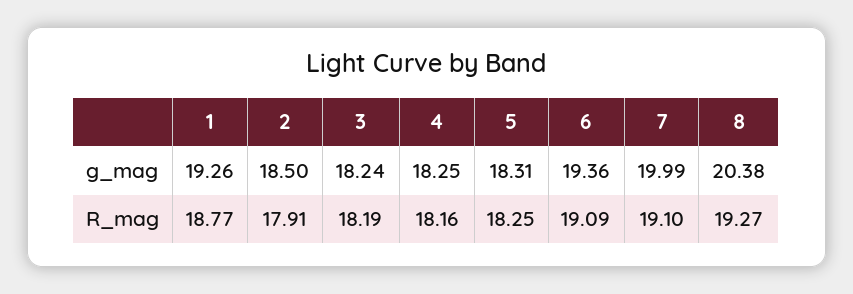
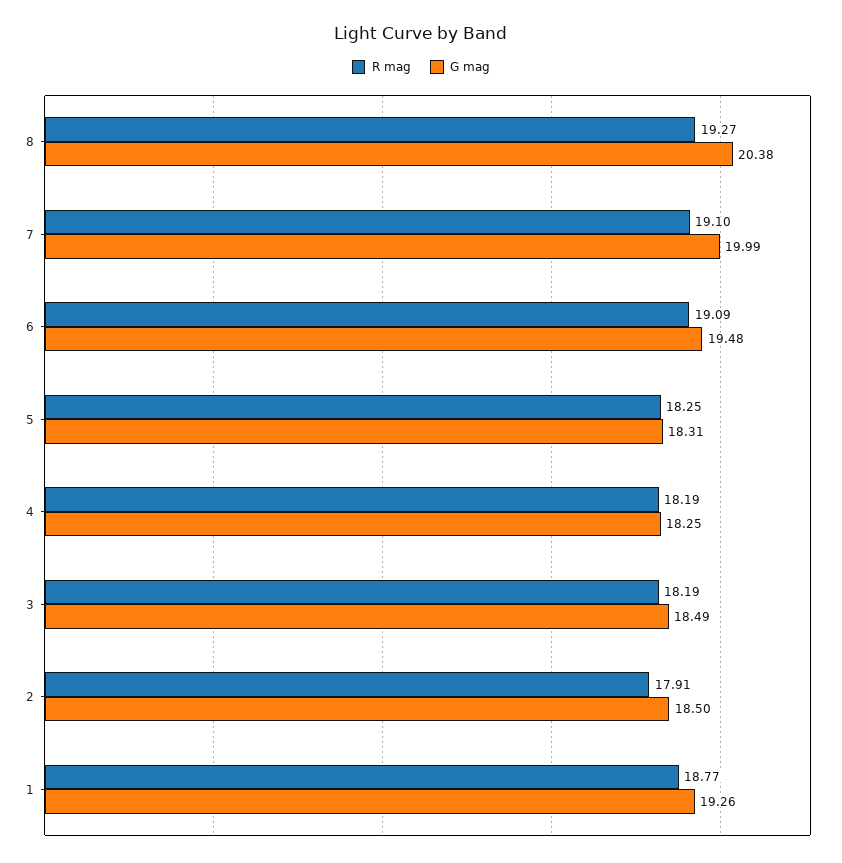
  {
    "g_mag": {
      "1": 19.26,
      "2": 18.5,
-     "3": 18.24,
+     "3": 18.49,
      "4": 18.25,
      "5": 18.31,
-     "6": 19.36,
+     "6": 19.48,
      "7": 19.99,
      "8": 20.38
    },
    "R_mag": {
      "1": 18.77,
      "2": 17.91,
      "3": 18.19,
-     "4": 18.16,
+     "4": 18.19,
      "5": 18.25,
      "6": 19.09,
      "7": 19.1,
      "8": 19.27
    }
  }

